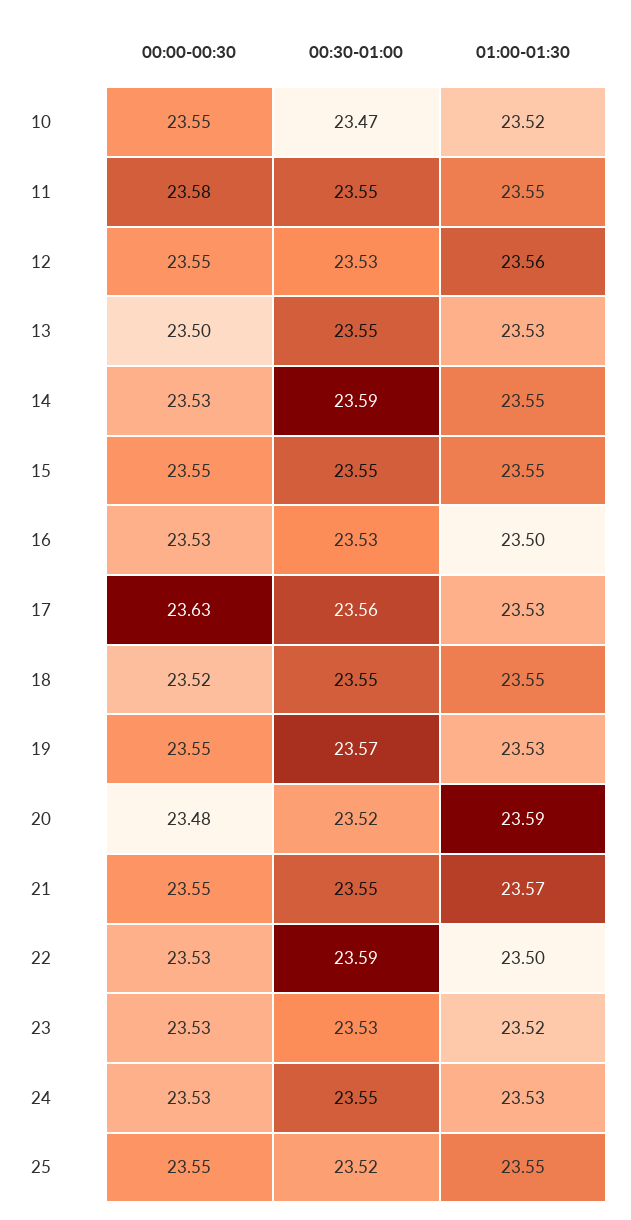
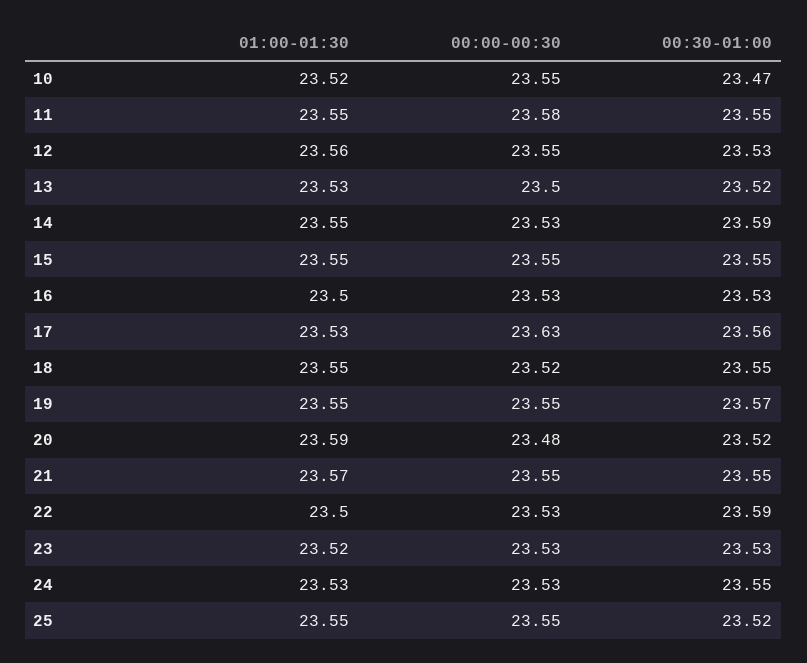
  {
    "00:00-00:30": {
      "10": 23.55,
      "11": 23.58,
      "12": 23.55,
      "13": 23.5,
      "14": 23.53,
      "15": 23.55,
      "16": 23.53,
      "17": 23.63,
      "18": 23.52,
      "19": 23.55,
      "20": 23.48,
      "21": 23.55,
      "22": 23.53,
      "23": 23.53,
      "24": 23.53,
      "25": 23.55
    },
    "00:30-01:00": {
      "10": 23.47,
      "11": 23.55,
      "12": 23.53,
-     "13": 23.55,
+     "13": 23.52,
      "14": 23.59,
      "15": 23.55,
      "16": 23.53,
      "17": 23.56,
      "18": 23.55,
      "19": 23.57,
      "20": 23.52,
      "21": 23.55,
      "22": 23.59,
      "23": 23.53,
      "24": 23.55,
      "25": 23.52
    },
    "01:00-01:30": {
      "10": 23.52,
      "11": 23.55,
      "12": 23.56,
      "13": 23.53,
      "14": 23.55,
      "15": 23.55,
      "16": 23.5,
      "17": 23.53,
      "18": 23.55,
-     "19": 23.53,
+     "19": 23.55,
      "20": 23.59,
      "21": 23.57,
      "22": 23.5,
      "23": 23.52,
      "24": 23.53,
      "25": 23.55
    }
  }

